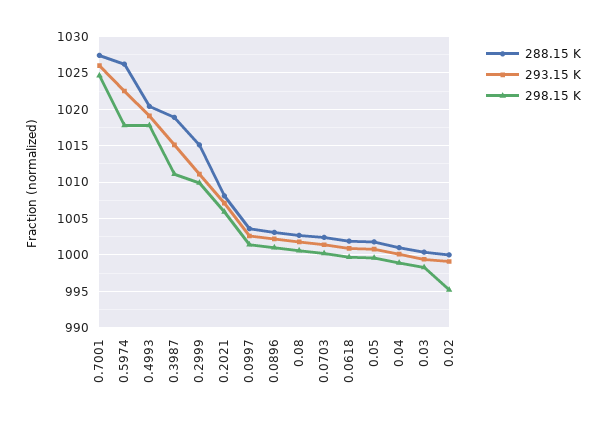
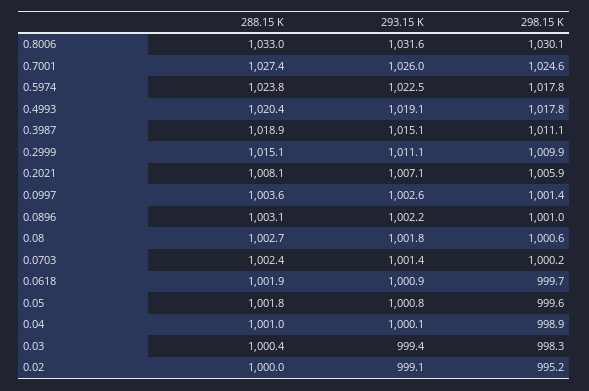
  {
    "288.15 K": {
      "0.7001": 1027.4,
-     "0.5974": 1026,
+     "0.5974": 1023.8,
      "0.4993": 1020.4,
      "0.3987": 1018.9,
      "0.2999": 1015.1,
      "0.2021": 1008.1,
      "0.0997": 1003.6,
      "0.0896": 1003.1,
      "0.08": 1002.7,
      "0.0703": 1002.4,
      "0.0618": 1001.9,
      "0.05": 1001.8,
      "0.04": 1001,
      "0.03": 1000.4,
-     "0.02": 1000
+     "0.02": 1000,
+     "0.8006": 1033
    },
    "293.15 K": {
      "0.7001": 1026,
      "0.5974": 1022.5,
      "0.4993": 1019.1,
      "0.3987": 1015.1,
      "0.2999": 1011.1,
      "0.2021": 1007.1,
      "0.0997": 1002.6,
      "0.0896": 1002.2,
      "0.08": 1001.8,
      "0.0703": 1001.4,
      "0.0618": 1000.9,
      "0.05": 1000.8,
      "0.04": 1000.1,
      "0.03": 999.4,
-     "0.02": 999.1
+     "0.02": 999.1,
+     "0.8006": 1031.6
    },
    "298.15 K": {
      "0.7001": 1024.6,
      "0.5974": 1017.8,
      "0.4993": 1017.8,
      "0.3987": 1011.1,
      "0.2999": 1009.9,
      "0.2021": 1005.9,
      "0.0997": 1001.4,
      "0.0896": 1001,
      "0.08": 1000.6,
      "0.0703": 1000.2,
      "0.0618": 999.7,
      "0.05": 999.6,
      "0.04": 998.9,
      "0.03": 998.3,
-     "0.02": 995.2
+     "0.02": 995.2,
+     "0.8006": 1030.1
    }
  }

